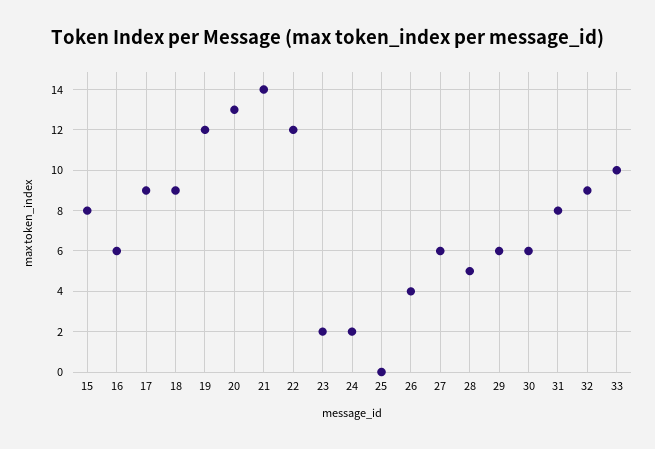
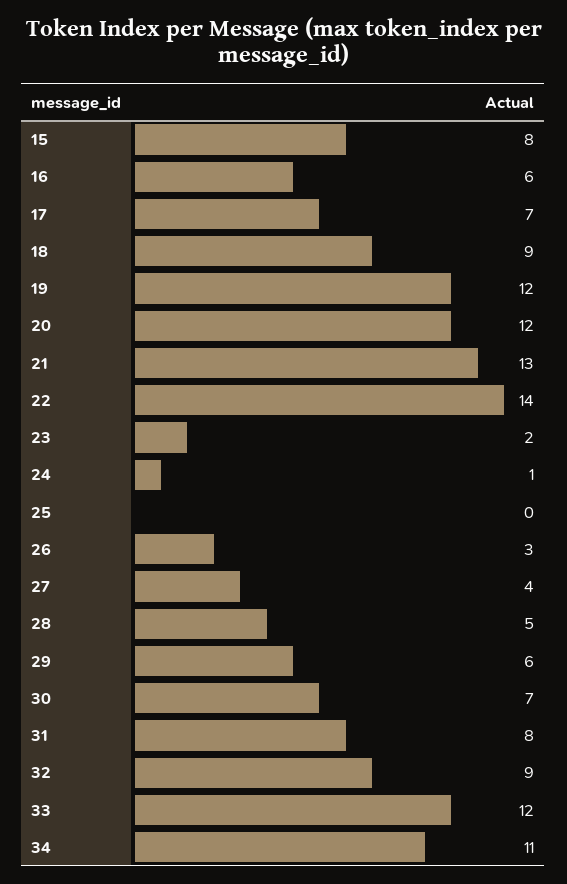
  {
    "15": 8,
    "16": 6,
-   "17": 9,
+   "17": 7,
    "18": 9,
    "19": 12,
-   "20": 13,
+   "20": 12,
-   "21": 14,
+   "21": 13,
-   "22": 12,
+   "22": 14,
    "23": 2,
-   "24": 2,
+   "24": 1,
    "25": 0,
-   "26": 4,
+   "26": 3,
-   "27": 6,
+   "27": 4,
    "28": 5,
    "29": 6,
-   "30": 6,
+   "30": 7,
    "31": 8,
    "32": 9,
-   "33": 10
+   "33": 12,
+   "34": 11
  }

